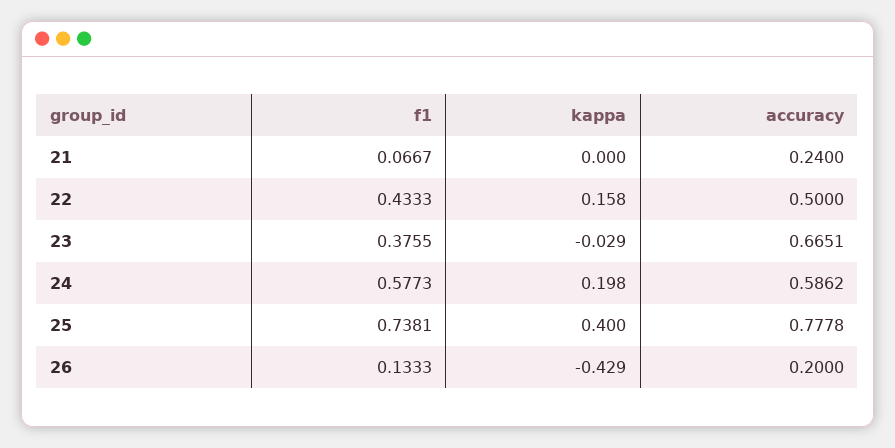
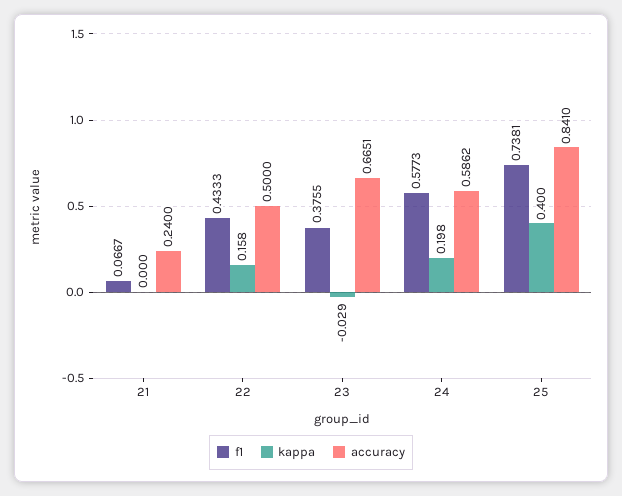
  {
    "f1": {
      "21": 0.0667,
      "22": 0.4333,
      "23": 0.3755,
      "24": 0.5773,
-     "25": 0.7381,
+     "25": 0.7381
-     "26": 0.1333
    },
    "kappa": {
      "21": 0,
      "22": 0.158,
      "23": -0.029,
      "24": 0.198,
-     "25": 0.4,
+     "25": 0.4
-     "26": -0.429
    },
    "accuracy": {
      "21": 0.24,
      "22": 0.5,
      "23": 0.6651,
      "24": 0.5862,
-     "25": 0.7778,
+     "25": 0.841
-     "26": 0.2
    }
  }

